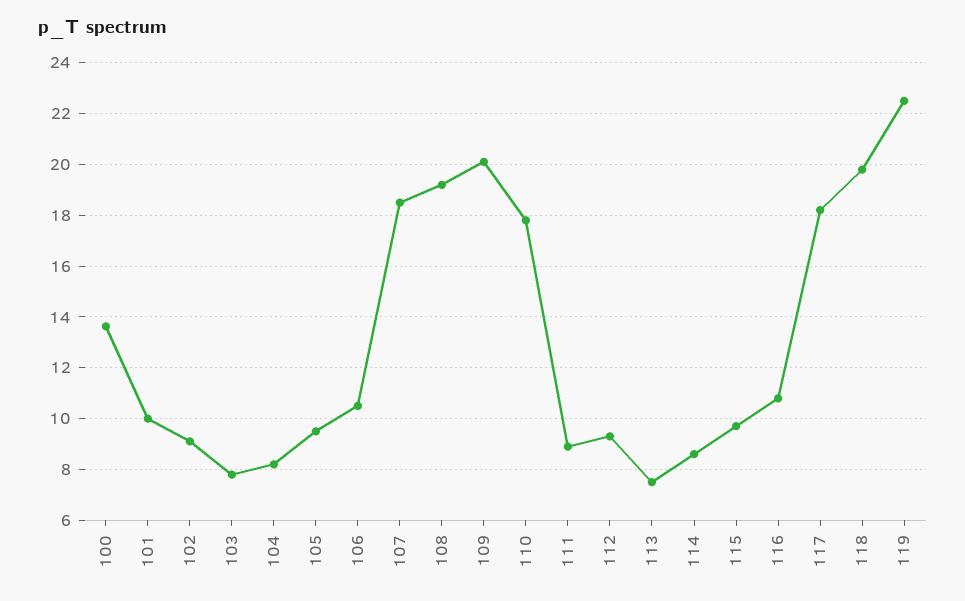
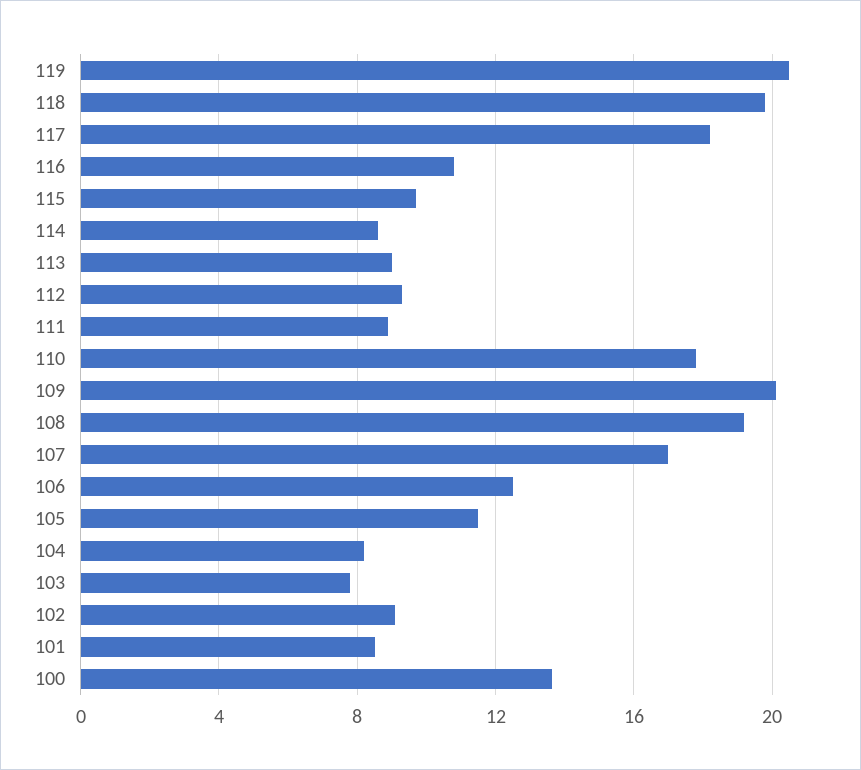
  {
    "100": 13.75,
-   "101": 10,
+   "101": 8.5,
    "102": 9,
    "103": 7.75,
    "104": 8.25,
-   "105": 9.5,
+   "105": 11.5,
-   "106": 10.5,
+   "106": 12.5,
-   "107": 18.5,
+   "107": 17,
    "108": 19.25,
    "109": 20,
    "110": 17.75,
    "111": 9,
    "112": 9.25,
-   "113": 7.5,
+   "113": 9,
    "114": 8.5,
    "115": 9.75,
    "116": 10.75,
    "117": 18.25,
    "118": 19.75,
-   "119": 22.5
+   "119": 20.5
  }

